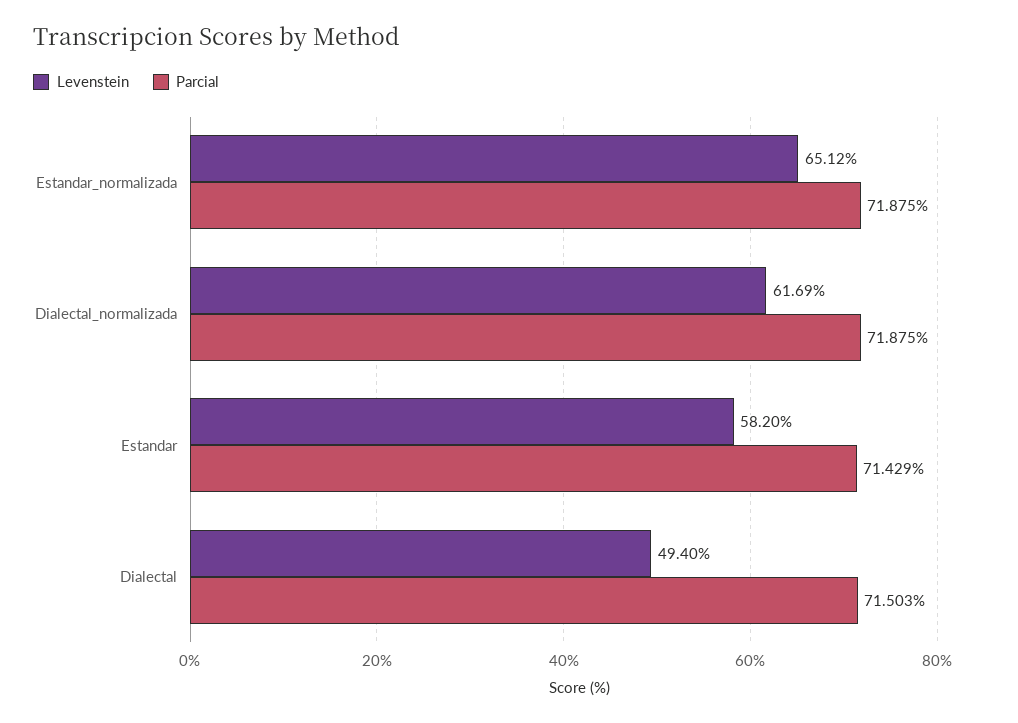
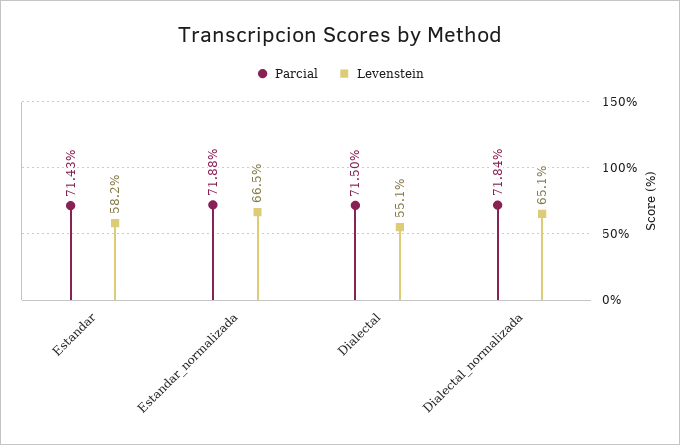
  {
    "Levenstein": {
-     "Estandar_normalizada": 65.12,
+     "Estandar_normalizada": 66.5,
-     "Dialectal_normalizada": 61.69,
+     "Dialectal_normalizada": 65.1,
      "Estandar": 58.2,
-     "Dialectal": 49.4
+     "Dialectal": 55.1
    },
    "Parcial": {
      "Estandar_normalizada": 71.875,
-     "Dialectal_normalizada": 71.875,
+     "Dialectal_normalizada": 71.84,
      "Estandar": 71.429,
      "Dialectal": 71.503
    }
  }

